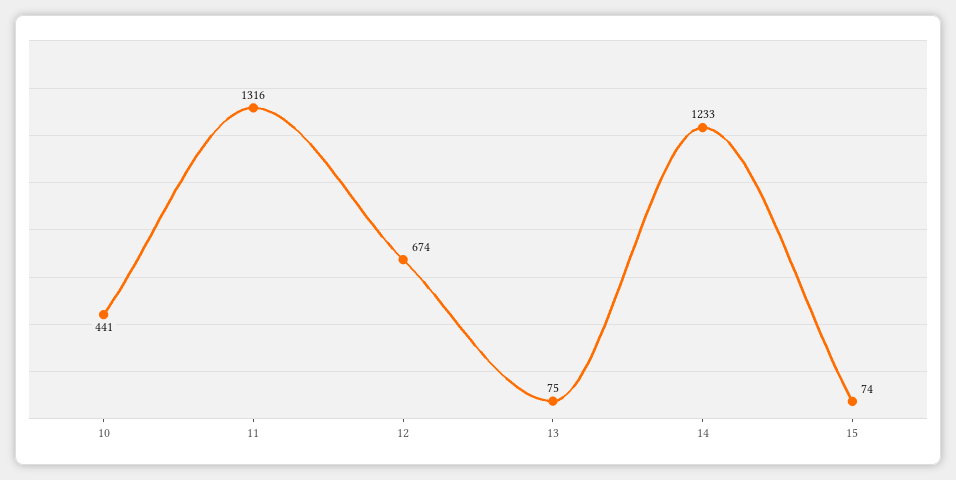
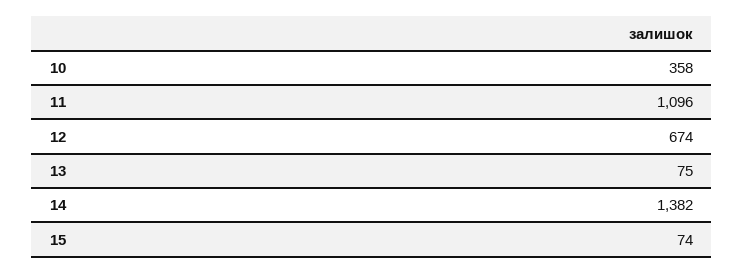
  {
-   "10": 441,
+   "10": 358,
-   "11": 1316,
+   "11": 1096,
    "12": 674,
    "13": 75,
-   "14": 1233,
+   "14": 1382,
    "15": 74
  }

